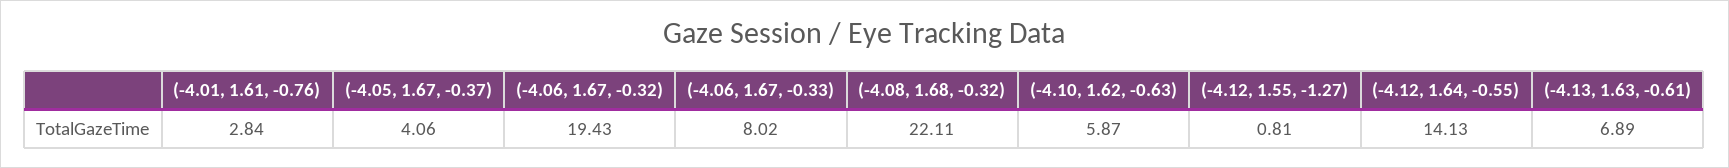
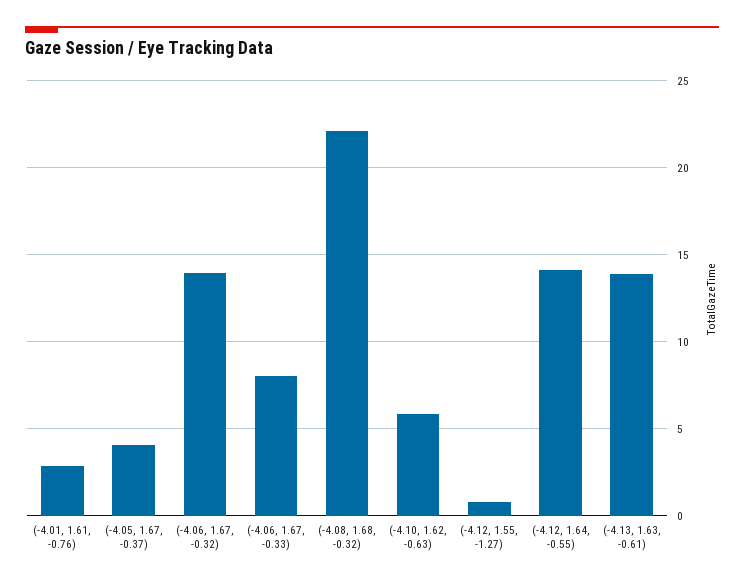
  {
    "(-4.01, 1.61, -0.76)": 2.84,
    "(-4.05, 1.67, -0.37)": 4.06,
-   "(-4.06, 1.67, -0.32)": 19.43,
+   "(-4.06, 1.67, -0.32)": 14,
    "(-4.06, 1.67, -0.33)": 8.02,
    "(-4.08, 1.68, -0.32)": 22.11,
    "(-4.10, 1.62, -0.63)": 5.87,
    "(-4.12, 1.55, -1.27)": 0.81,
    "(-4.12, 1.64, -0.55)": 14.13,
-   "(-4.13, 1.63, -0.61)": 6.89
+   "(-4.13, 1.63, -0.61)": 14
  }

